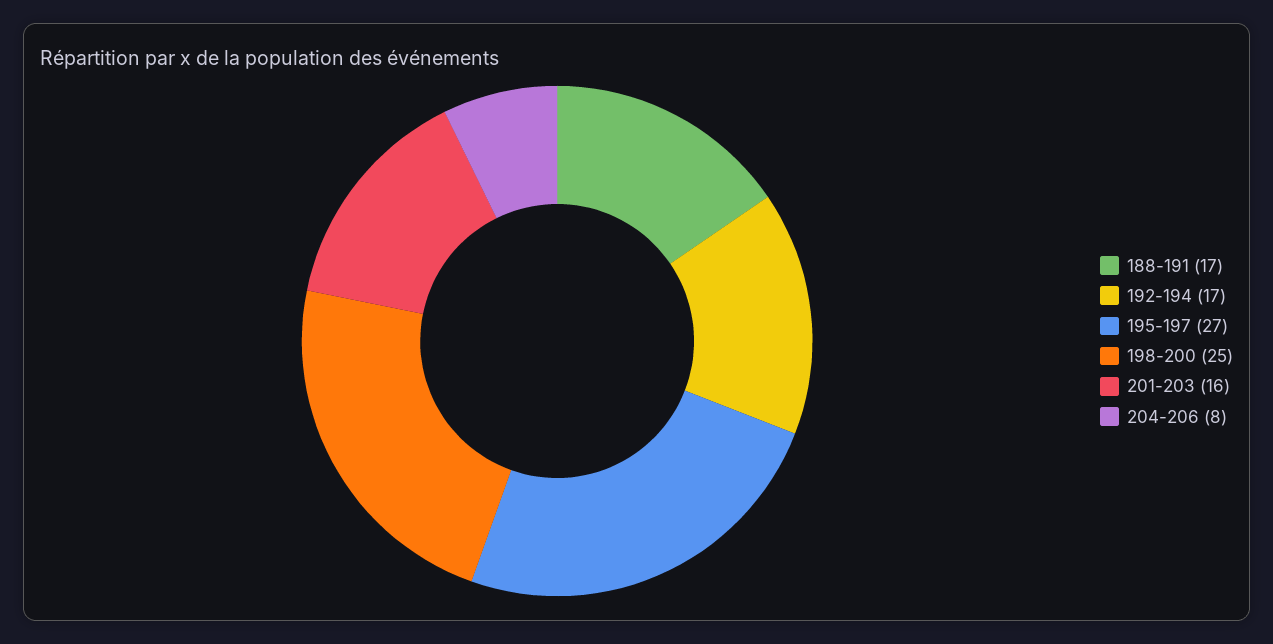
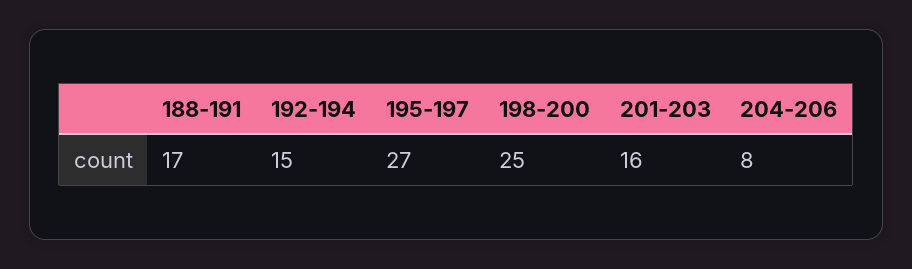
  {
    "188-191": 17,
-   "192-194": 17,
+   "192-194": 15,
    "195-197": 27,
    "198-200": 25,
    "201-203": 16,
    "204-206": 8
  }

